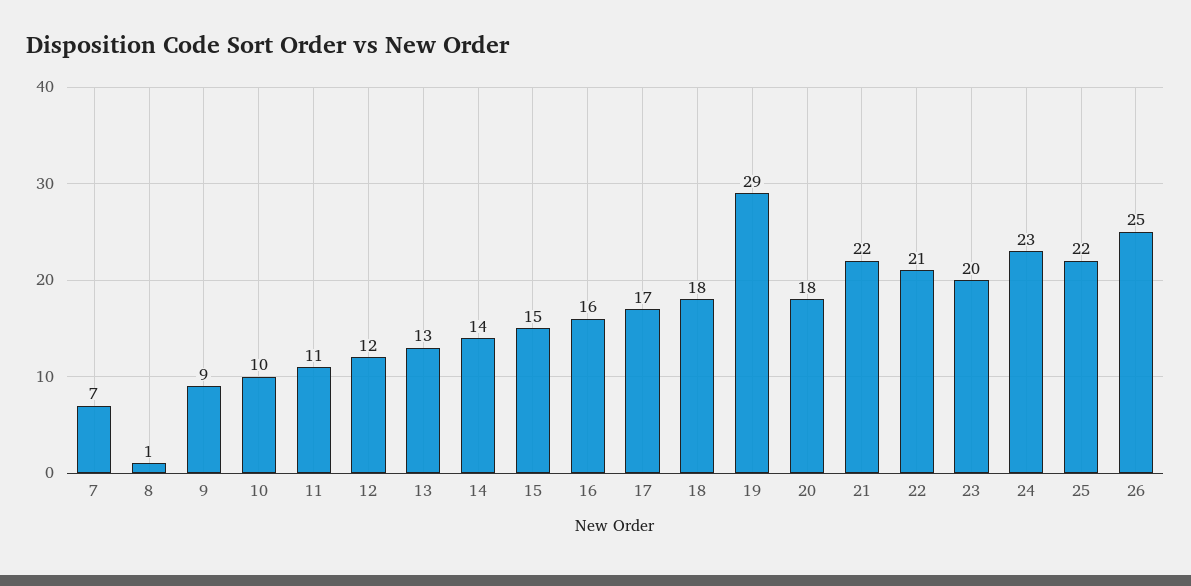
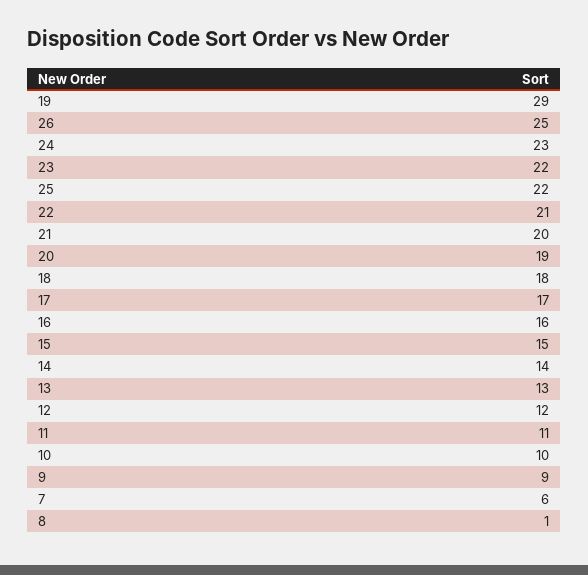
  {
-   "7": 7,
+   "7": 6,
    "8": 1,
    "9": 9,
    "10": 10,
    "11": 11,
    "12": 12,
    "13": 13,
    "14": 14,
    "15": 15,
    "16": 16,
    "17": 17,
    "18": 18,
    "19": 29,
-   "20": 18,
+   "20": 19,
-   "21": 22,
+   "21": 20,
    "22": 21,
-   "23": 20,
+   "23": 22,
    "24": 23,
    "25": 22,
    "26": 25
  }

